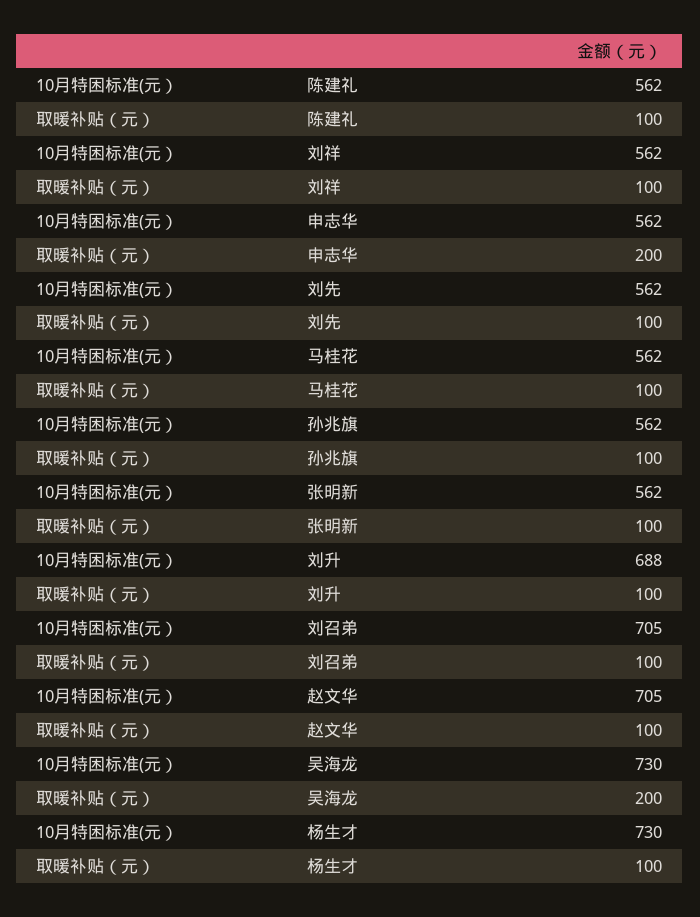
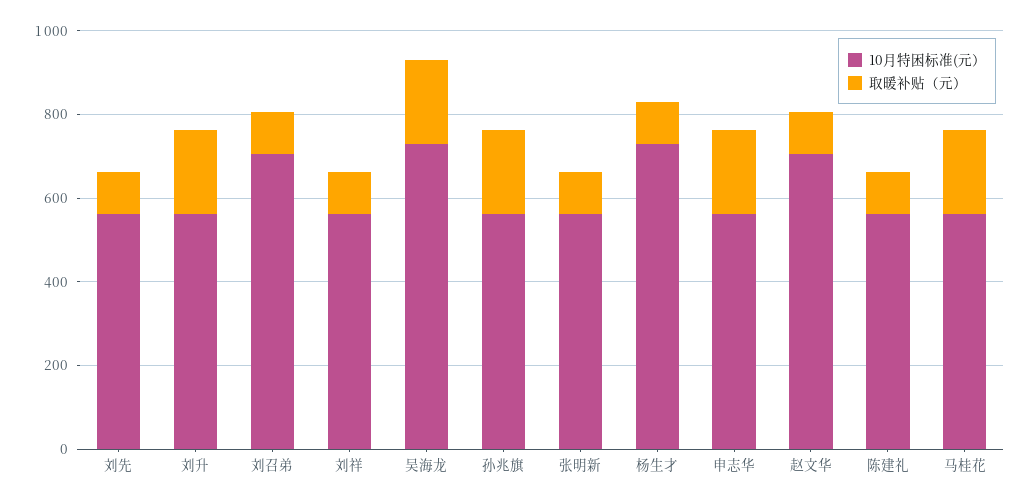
  {
    "10月特困标准(元）": {
      "陈建礼": 562,
      "刘祥": 562,
      "申志华": 562,
      "刘先": 562,
      "马桂花": 562,
      "孙兆旗": 562,
      "张明新": 562,
-     "刘升": 688,
+     "刘升": 550,
      "刘召弟": 705,
      "赵文华": 705,
      "吴海龙": 730,
      "杨生才": 730
    },
    "取暖补贴（元）": {
      "陈建礼": 100,
      "刘祥": 100,
      "申志华": 200,
      "刘先": 100,
-     "马桂花": 100,
+     "马桂花": 200,
-     "孙兆旗": 100,
+     "孙兆旗": 200,
      "张明新": 100,
-     "刘升": 100,
+     "刘升": 200,
      "刘召弟": 100,
      "赵文华": 100,
      "吴海龙": 200,
      "杨生才": 100
    }
  }

